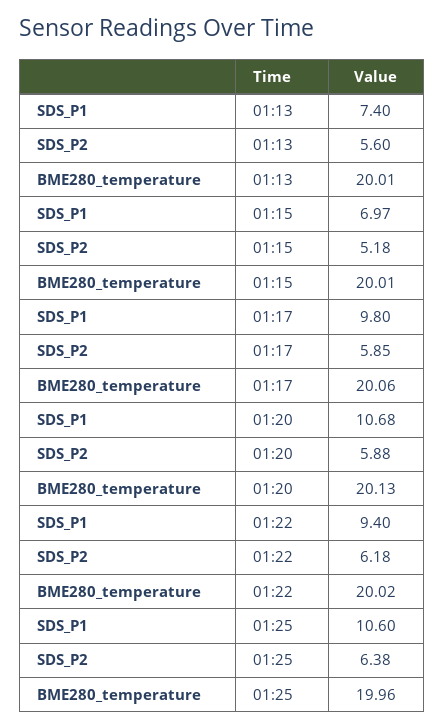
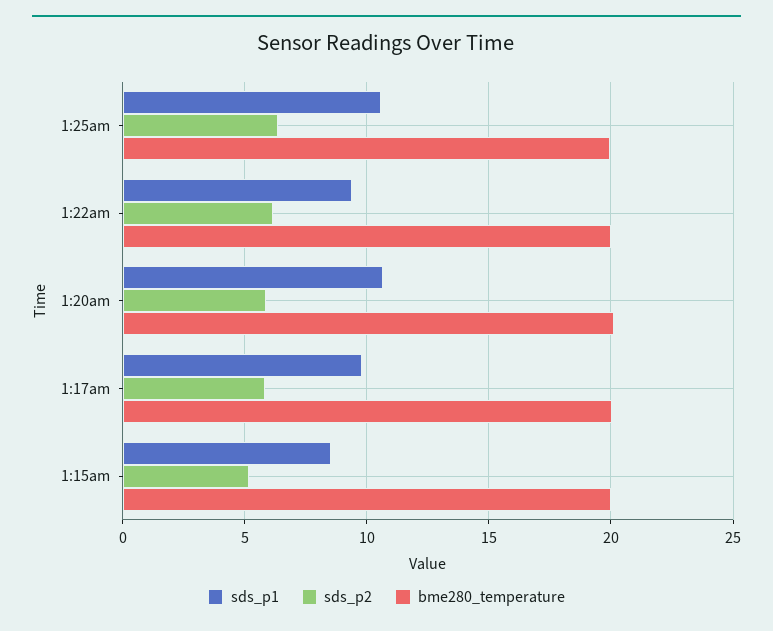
  {
    "SDS_P1": {
-     "01:13": 7.4,
-     "01:15": 6.97,
+     "01:15": 8.5,
      "01:17": 9.8,
      "01:20": 10.68,
      "01:22": 9.4,
      "01:25": 10.6
    },
    "SDS_P2": {
-     "01:13": 5.6,
      "01:15": 5.18,
      "01:17": 5.85,
      "01:20": 5.88,
      "01:22": 6.18,
      "01:25": 6.38
    },
    "BME280_temperature": {
-     "01:13": 20.01,
      "01:15": 20.01,
      "01:17": 20.06,
      "01:20": 20.13,
      "01:22": 20.02,
      "01:25": 19.96
    }
  }

